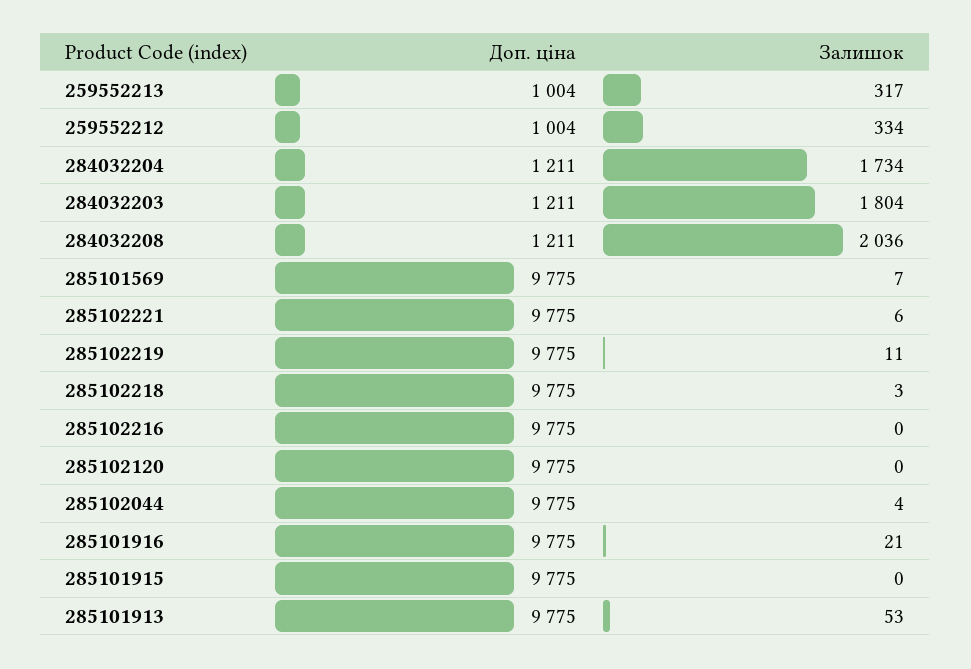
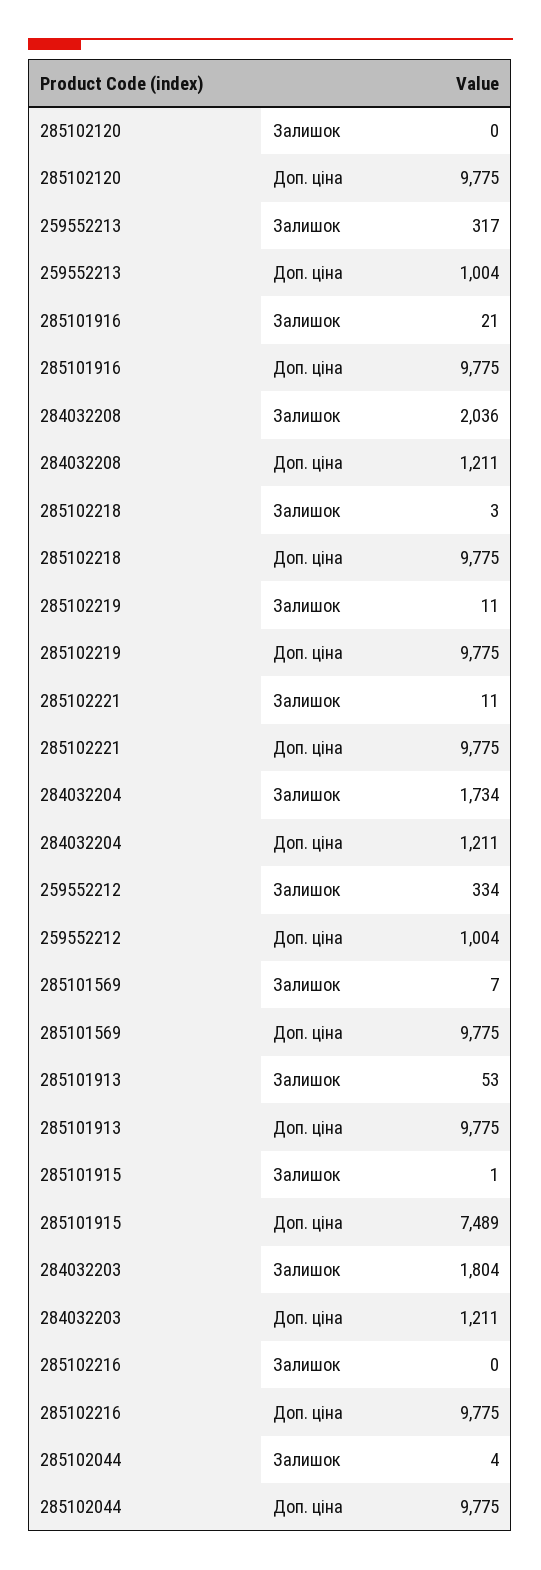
  {
    "Доп. ціна": {
      "259552213": 1004,
      "259552212": 1004,
      "284032204": 1211,
      "284032203": 1211,
      "284032208": 1211,
      "285101569": 9775,
      "285102221": 9775,
      "285102219": 9775,
      "285102218": 9775,
      "285102216": 9775,
      "285102120": 9775,
      "285102044": 9775,
      "285101916": 9775,
-     "285101915": 9775,
+     "285101915": 7489,
      "285101913": 9775
    },
    "Залишок": {
      "259552213": 317,
      "259552212": 334,
      "284032204": 1734,
      "284032203": 1804,
      "284032208": 2036,
      "285101569": 7,
-     "285102221": 6,
+     "285102221": 11,
      "285102219": 11,
      "285102218": 3,
      "285102216": 0,
      "285102120": 0,
      "285102044": 4,
      "285101916": 21,
-     "285101915": 0,
+     "285101915": 1,
      "285101913": 53
    }
  }

